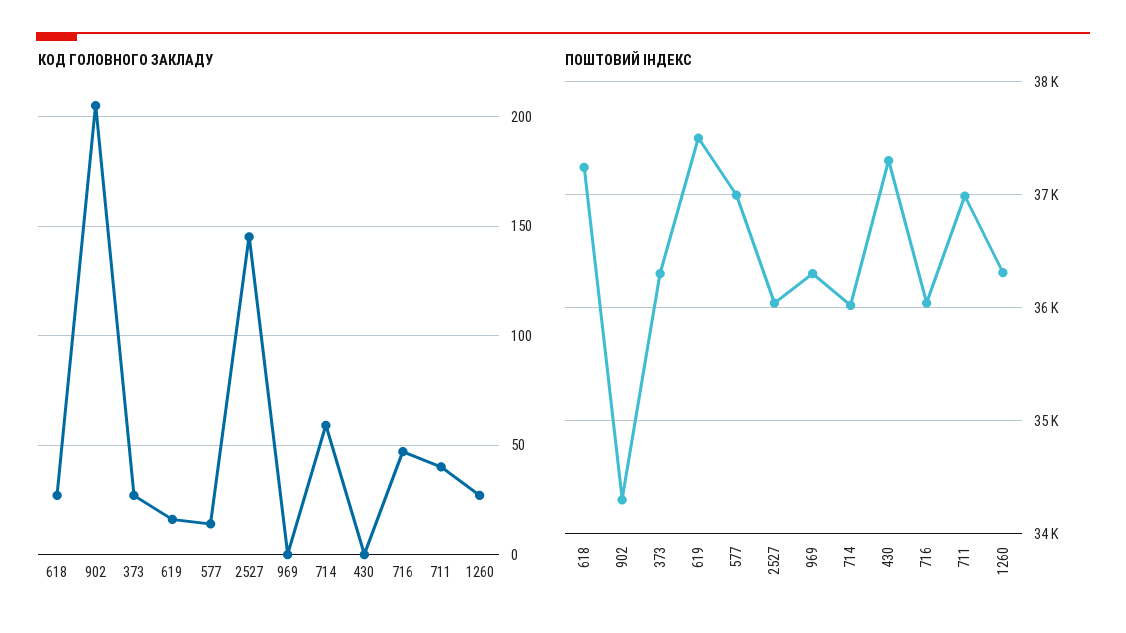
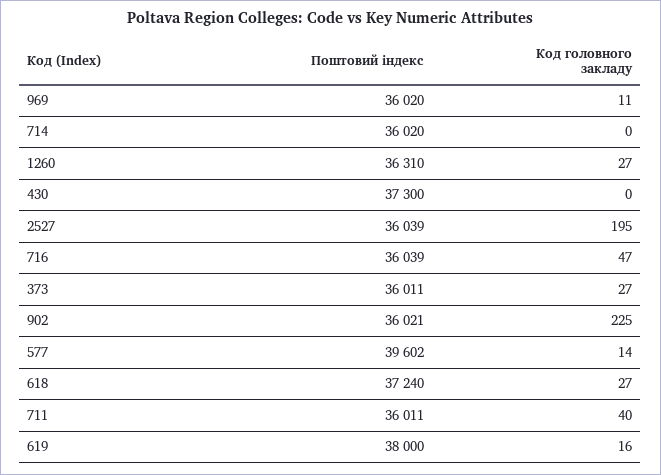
  {
    "КОД ГОЛОВНОГО ЗАКЛАДУ": {
      "618": 27,
-     "902": 205,
+     "902": 225,
      "373": 27,
      "619": 16,
      "577": 14,
-     "2527": 145,
+     "2527": 195,
-     "969": 0,
+     "969": 11,
-     "714": 60,
+     "714": 0,
      "430": 0,
      "716": 47,
      "711": 40,
      "1260": 27
    },
    "ПОШТОВИЙ ІНДЕКС": {
      "618": 37240,
-     "902": 34300,
+     "902": 36021,
-     "373": 36300,
+     "373": 36011,
-     "619": 37500,
+     "619": 38000,
-     "577": 37000,
+     "577": 39602,
      "2527": 36039,
-     "969": 36300,
+     "969": 36020,
      "714": 36020,
      "430": 37300,
      "716": 36039,
-     "711": 37000,
+     "711": 36011,
      "1260": 36310
    }
  }

